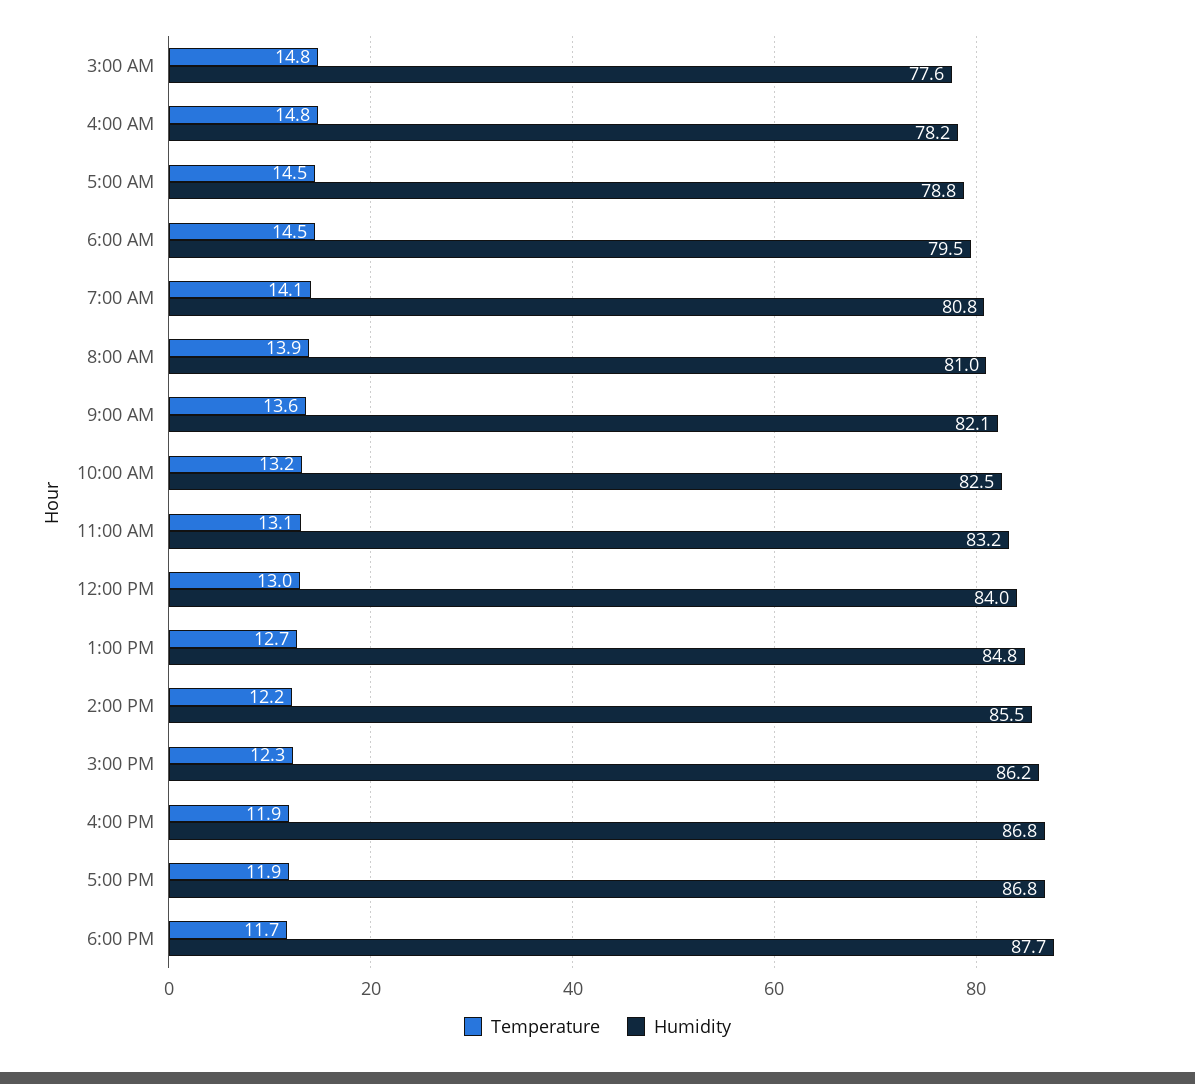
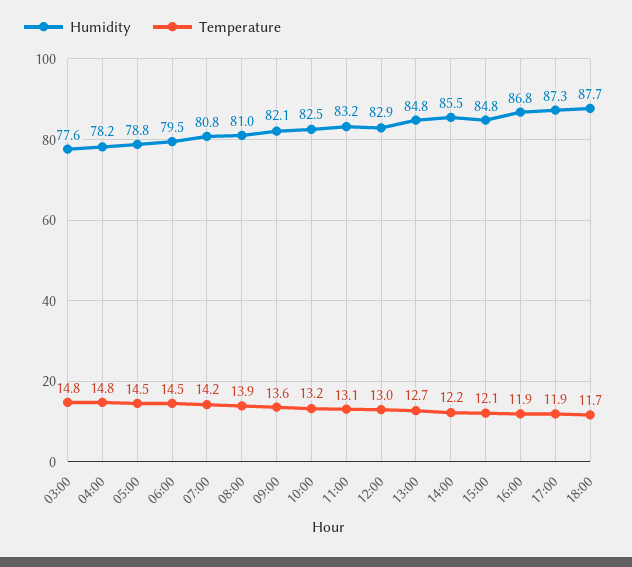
  {
    "Temperature": {
      "3:00 AM": 14.8,
      "4:00 AM": 14.8,
      "5:00 AM": 14.5,
      "6:00 AM": 14.5,
-     "7:00 AM": 14.1,
+     "7:00 AM": 14.2,
      "8:00 AM": 13.9,
      "9:00 AM": 13.6,
      "10:00 AM": 13.2,
      "11:00 AM": 13.1,
      "12:00 PM": 13,
      "1:00 PM": 12.7,
      "2:00 PM": 12.2,
-     "3:00 PM": 12.3,
+     "3:00 PM": 12.1,
      "4:00 PM": 11.9,
      "5:00 PM": 11.9,
      "6:00 PM": 11.7
    },
    "Humidity": {
      "3:00 AM": 77.6,
      "4:00 AM": 78.2,
      "5:00 AM": 78.8,
      "6:00 AM": 79.5,
      "7:00 AM": 80.8,
      "8:00 AM": 81,
      "9:00 AM": 82.1,
      "10:00 AM": 82.5,
      "11:00 AM": 83.2,
-     "12:00 PM": 84,
+     "12:00 PM": 82.9,
      "1:00 PM": 84.8,
      "2:00 PM": 85.5,
-     "3:00 PM": 86.2,
+     "3:00 PM": 84.8,
      "4:00 PM": 86.8,
-     "5:00 PM": 86.8,
+     "5:00 PM": 87.3,
      "6:00 PM": 87.7
    }
  }

